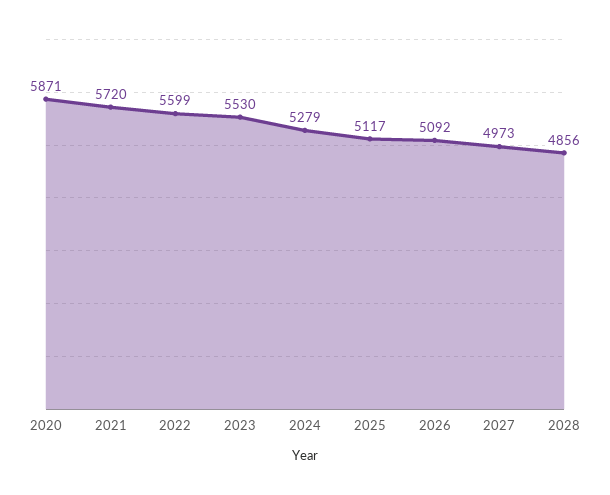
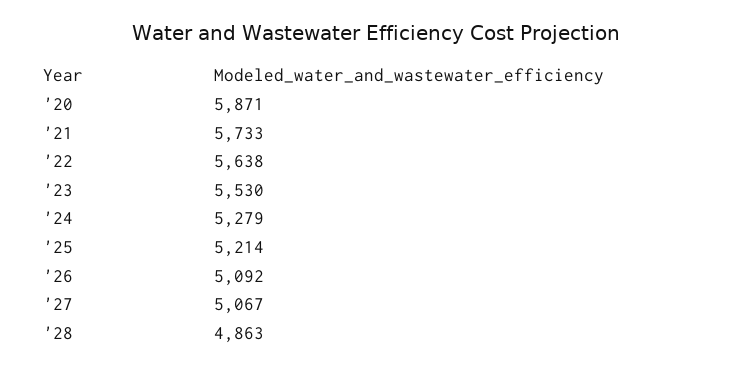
  {
    "2020": 5871,
-   "2021": 5720,
+   "2021": 5733,
-   "2022": 5599,
+   "2022": 5638,
    "2023": 5530,
    "2024": 5279,
-   "2025": 5117,
+   "2025": 5214,
    "2026": 5092,
-   "2027": 4973,
+   "2027": 5067,
-   "2028": 4856
+   "2028": 4863
  }

